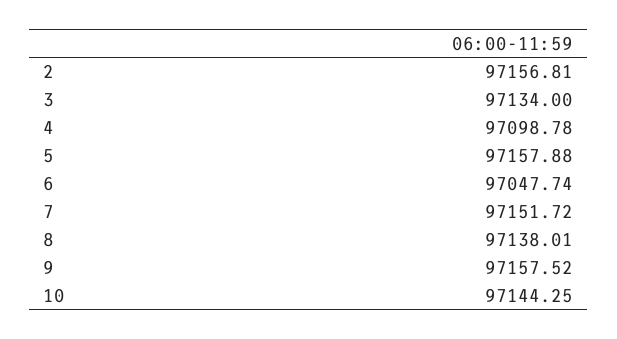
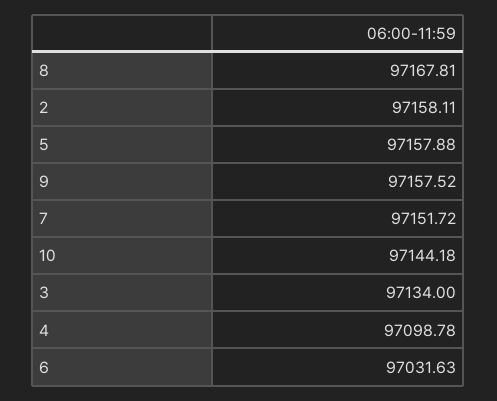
  {
-   "2": 97156.81,
+   "2": 97158.11,
    "3": 97134,
    "4": 97098.78,
    "5": 97157.88,
-   "6": 97047.74,
+   "6": 97031.63,
    "7": 97151.72,
-   "8": 97138.01,
+   "8": 97167.81,
    "9": 97157.52,
-   "10": 97144.25
+   "10": 97144.18
  }

